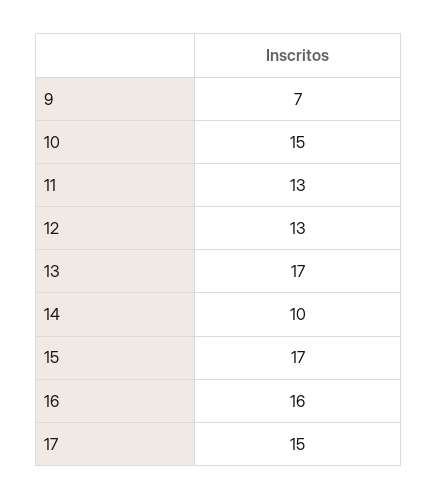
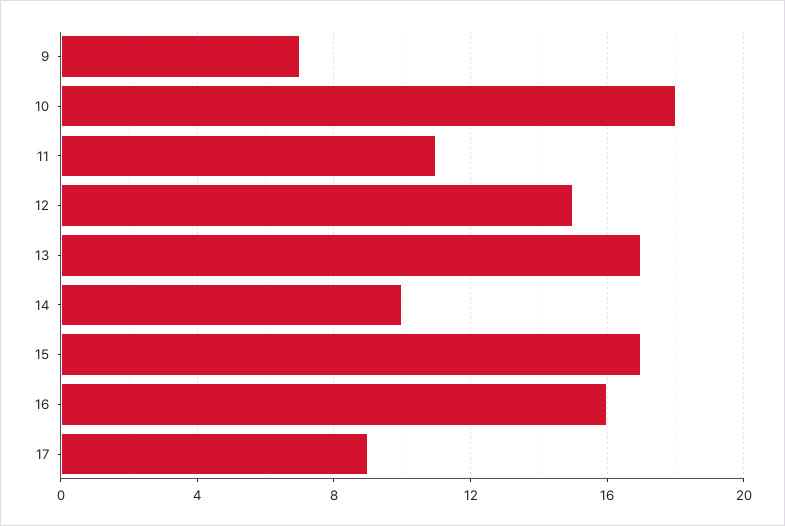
  {
    "9": 7,
-   "10": 15,
+   "10": 18,
-   "11": 13,
+   "11": 11,
-   "12": 13,
+   "12": 15,
    "13": 17,
    "14": 10,
    "15": 17,
    "16": 16,
-   "17": 15
+   "17": 9
  }

